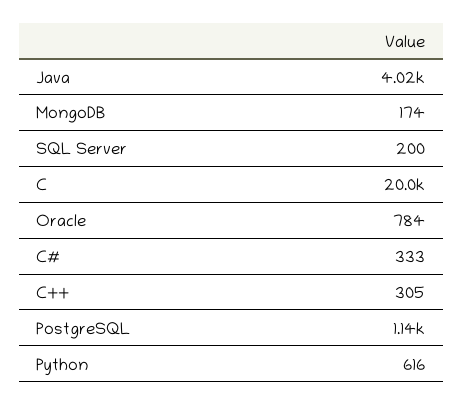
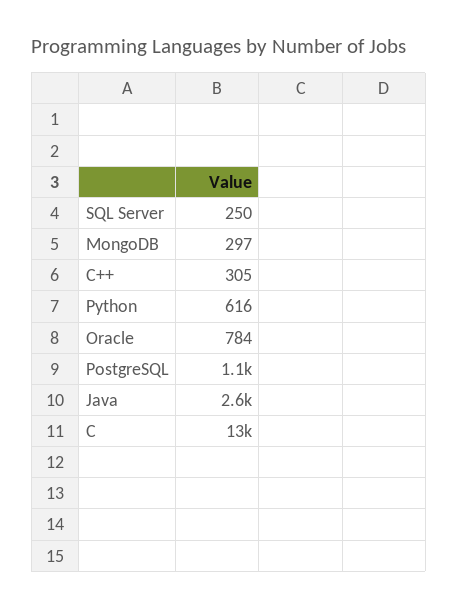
  {
-   "Java": 4020,
+   "Java": 2600,
-   "MongoDB": 174,
+   "MongoDB": 297,
-   "SQL Server": 200,
+   "SQL Server": 250,
-   "C": 20000,
+   "C": 13000,
    "Oracle": 784,
-   "C#": 333,
    "C++": 305,
    "PostgreSQL": 1140,
    "Python": 616
  }

